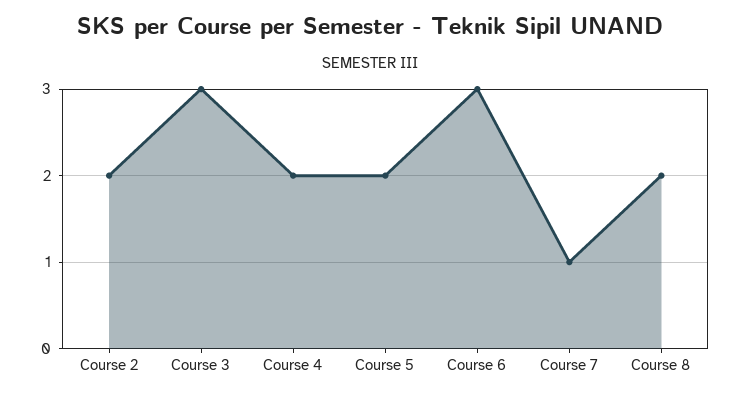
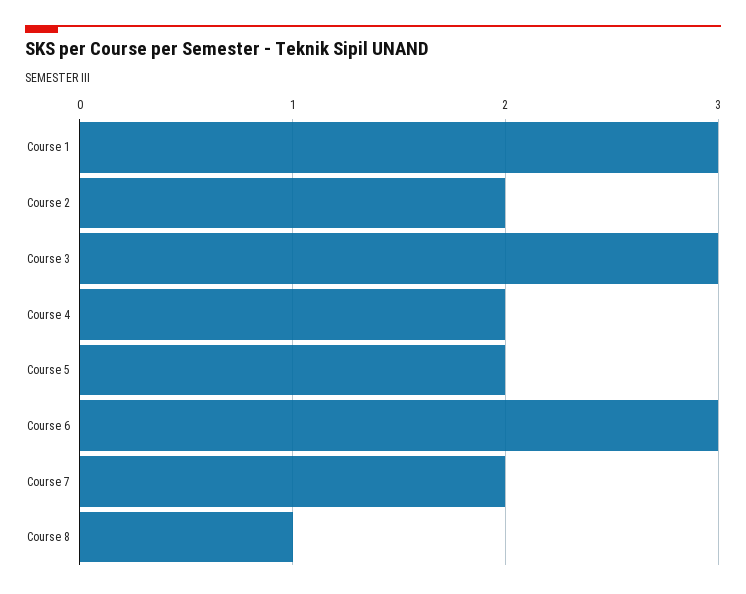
  {
    "Course 2": 2,
    "Course 3": 3,
    "Course 4": 2,
    "Course 5": 2,
    "Course 6": 3,
-   "Course 7": 1,
+   "Course 7": 2,
-   "Course 8": 2
+   "Course 8": 1,
+   "Course 1": 3
  }

